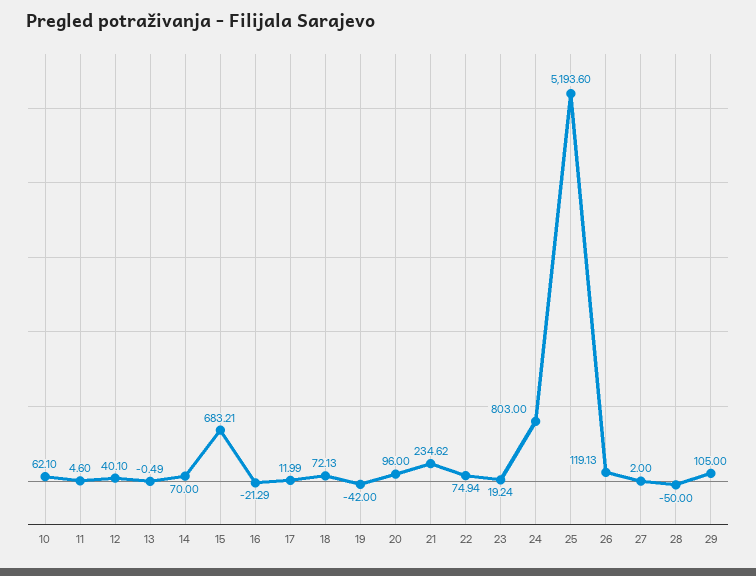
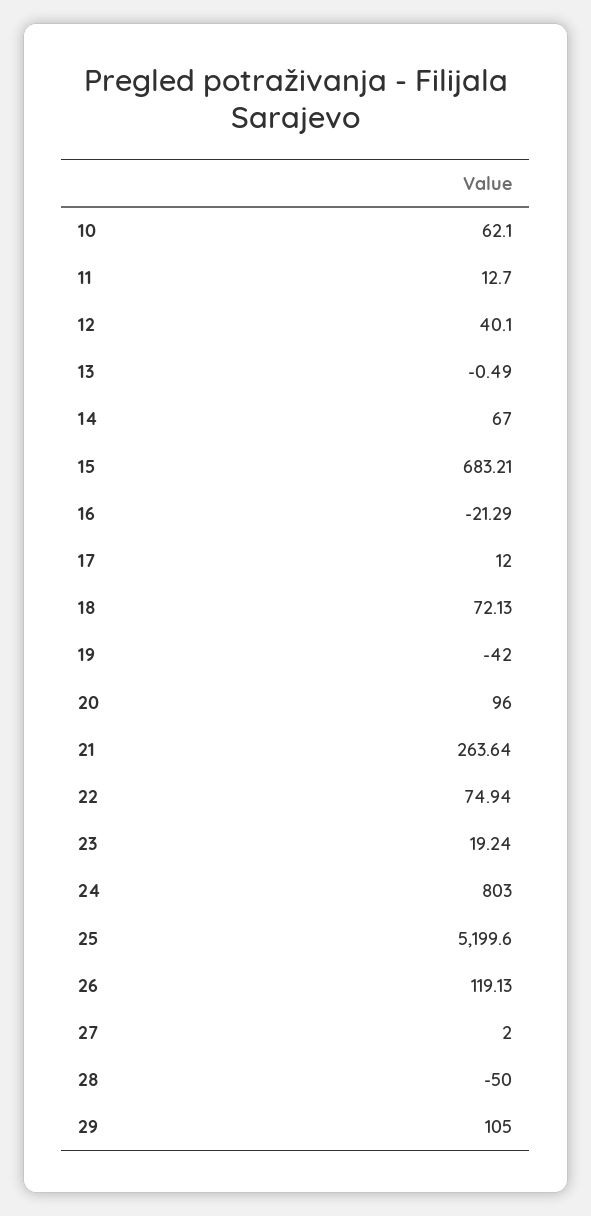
  {
    "10": 62.1,
-   "11": 4.6,
+   "11": 12.7,
    "12": 40.1,
    "13": -0.49,
-   "14": 70,
+   "14": 67,
    "15": 683.21,
    "16": -21.29,
-   "17": 11.99,
+   "17": 12,
    "18": 72.13,
    "19": -42,
    "20": 96,
-   "21": 234.62,
+   "21": 263.64,
    "22": 74.94,
    "23": 19.24,
    "24": 803,
-   "25": 5193.6,
+   "25": 5199.6,
    "26": 119.13,
    "27": 2,
    "28": -50,
    "29": 105
  }

